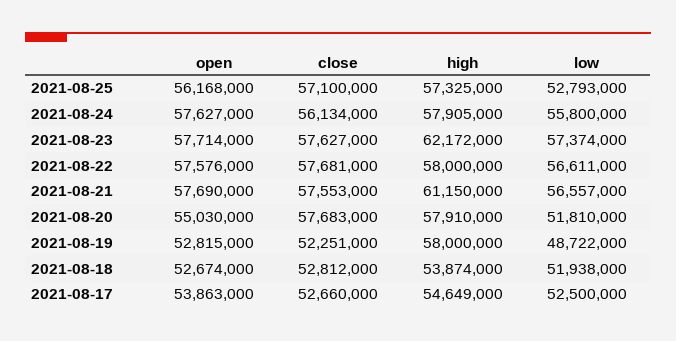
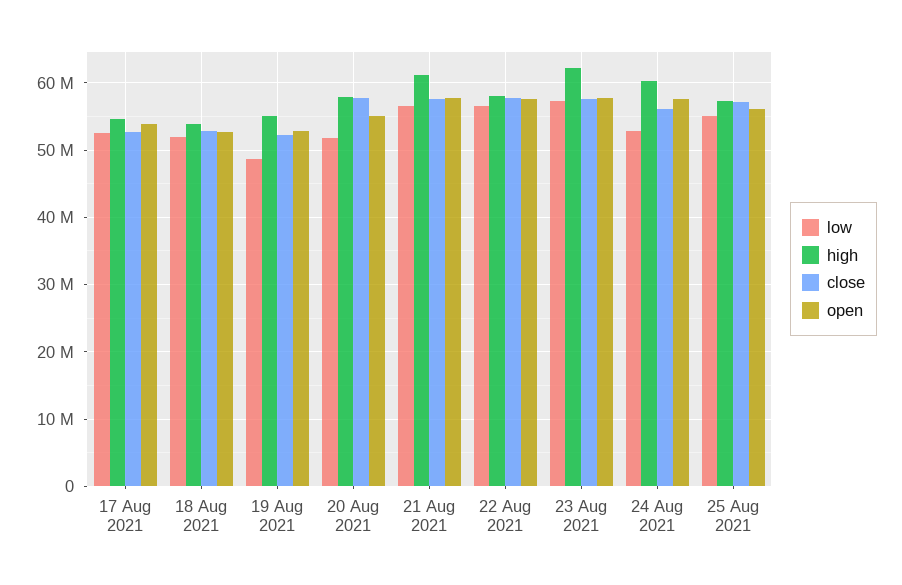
  {
    "open": {
      "2021-08-25": 56168000,
      "2021-08-24": 57627000,
      "2021-08-23": 57714000,
      "2021-08-22": 57576000,
      "2021-08-21": 57690000,
      "2021-08-20": 55030000,
      "2021-08-19": 52815000,
      "2021-08-18": 52674000,
      "2021-08-17": 53863000
    },
    "close": {
      "2021-08-25": 57100000,
      "2021-08-24": 56134000,
      "2021-08-23": 57627000,
      "2021-08-22": 57681000,
      "2021-08-21": 57553000,
      "2021-08-20": 57683000,
      "2021-08-19": 52251000,
      "2021-08-18": 52812000,
      "2021-08-17": 52660000
    },
    "high": {
      "2021-08-25": 57325000,
-     "2021-08-24": 57905000,
+     "2021-08-24": 60000000,
      "2021-08-23": 62172000,
      "2021-08-22": 58000000,
      "2021-08-21": 61150000,
      "2021-08-20": 57910000,
-     "2021-08-19": 58000000,
+     "2021-08-19": 55000000,
      "2021-08-18": 53874000,
      "2021-08-17": 54649000
    },
    "low": {
-     "2021-08-25": 52793000,
+     "2021-08-25": 55000000,
-     "2021-08-24": 55800000,
+     "2021-08-24": 53000000,
      "2021-08-23": 57374000,
      "2021-08-22": 56611000,
      "2021-08-21": 56557000,
      "2021-08-20": 51810000,
      "2021-08-19": 48722000,
      "2021-08-18": 51938000,
      "2021-08-17": 52500000
    }
  }

